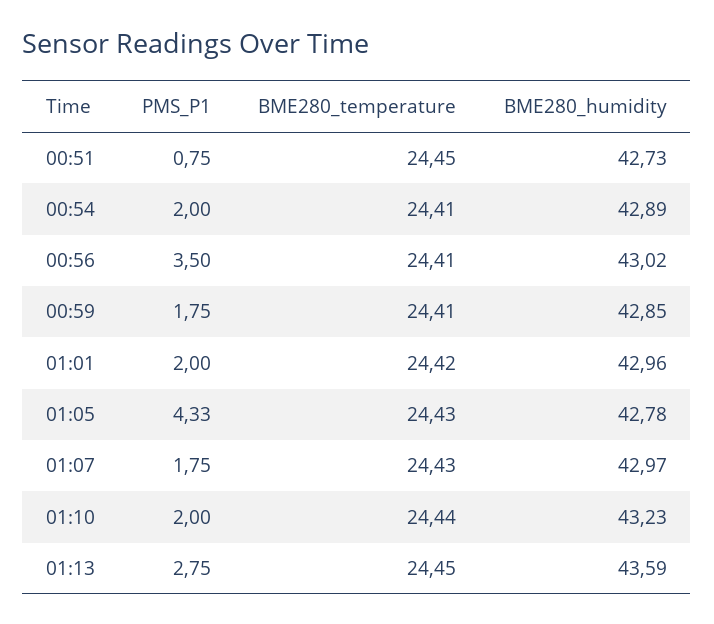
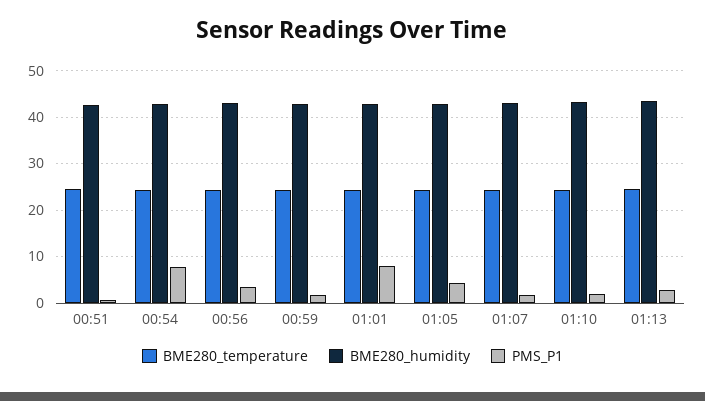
  {
    "PMS_P1": {
      "00:51": 0.75,
-     "00:54": 2,
+     "00:54": 8,
      "00:56": 3.5,
      "00:59": 1.75,
-     "01:01": 2,
+     "01:01": 8,
      "01:05": 4.33,
      "01:07": 1.75,
      "01:10": 2,
      "01:13": 2.75
    },
    "BME280_temperature": {
      "00:51": 24.45,
      "00:54": 24.41,
      "00:56": 24.41,
      "00:59": 24.41,
      "01:01": 24.42,
      "01:05": 24.43,
      "01:07": 24.43,
      "01:10": 24.44,
      "01:13": 24.45
    },
    "BME280_humidity": {
      "00:51": 42.73,
      "00:54": 42.89,
      "00:56": 43.02,
      "00:59": 42.85,
      "01:01": 42.96,
      "01:05": 42.78,
      "01:07": 42.97,
      "01:10": 43.23,
      "01:13": 43.59
    }
  }

